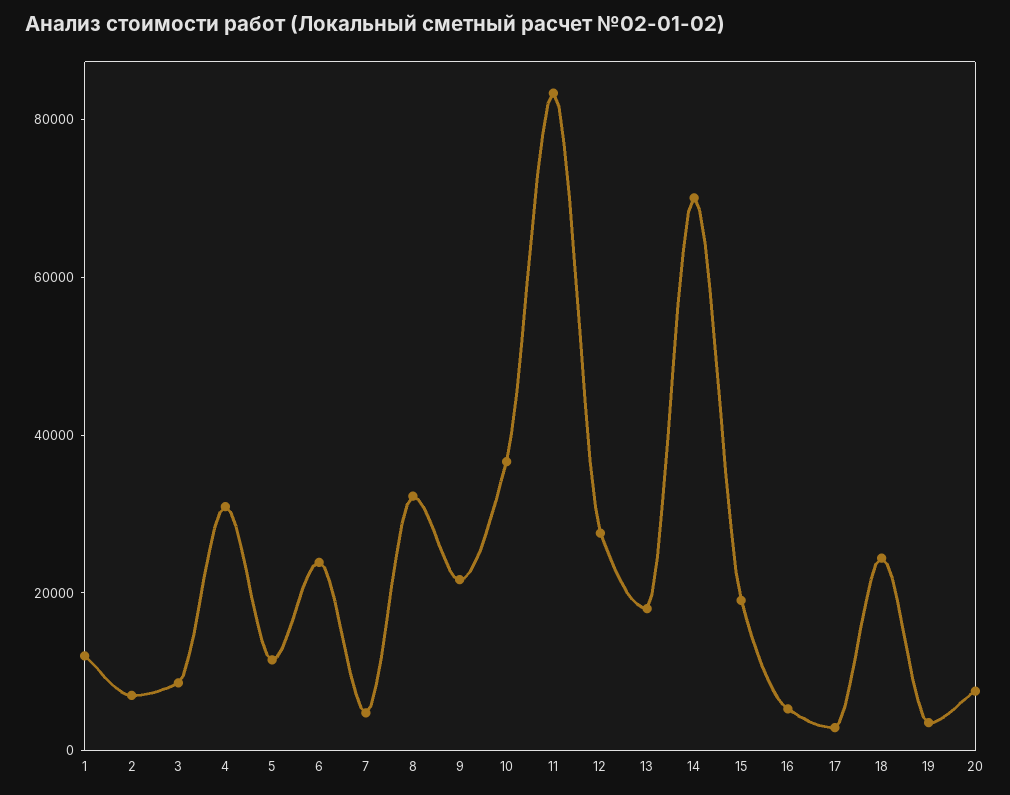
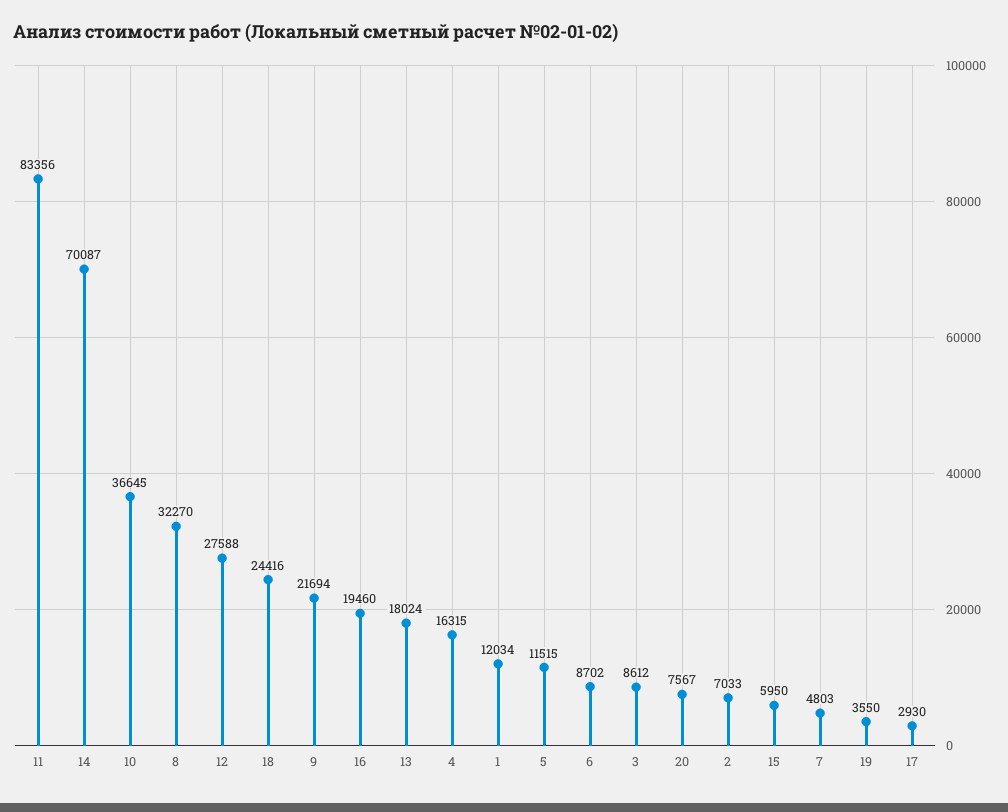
  {
    "1": 12034,
    "2": 7033,
    "3": 8612,
-   "4": 30000,
+   "4": 16315,
    "5": 11515,
-   "6": 25000,
+   "6": 8702,
    "7": 4803,
    "8": 32270,
    "9": 21694,
    "10": 36645,
    "11": 83356,
    "12": 27588,
    "13": 18024,
    "14": 70087,
-   "15": 20000,
+   "15": 5950,
-   "16": 5000,
+   "16": 19460,
    "17": 2930,
    "18": 24416,
    "19": 3550,
    "20": 7567
  }

